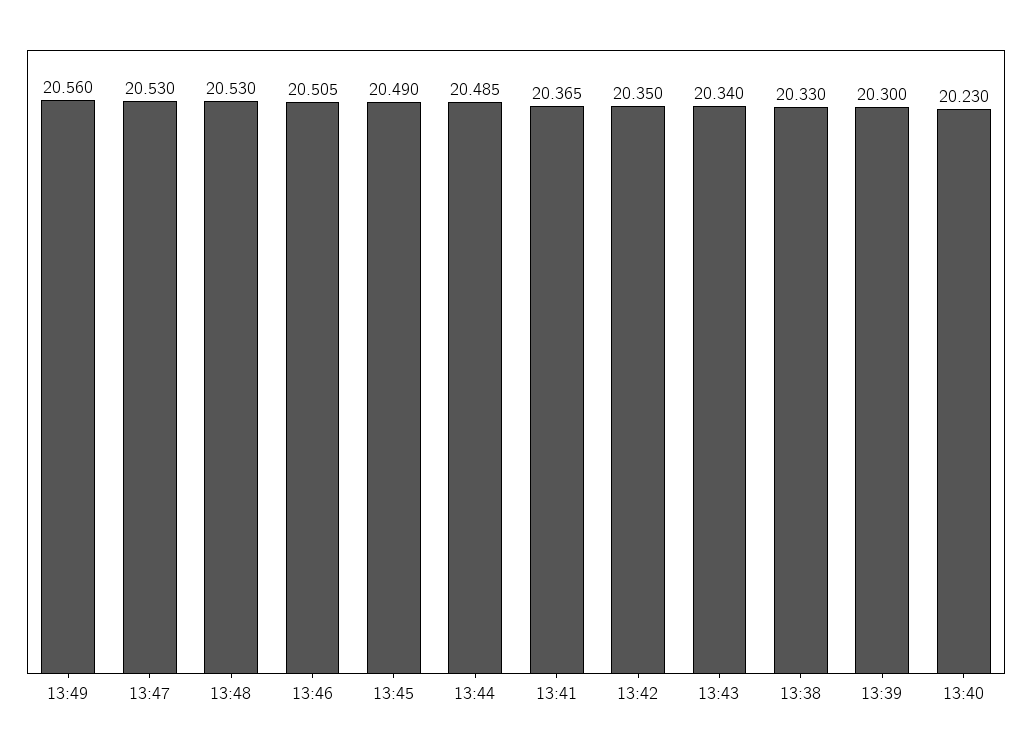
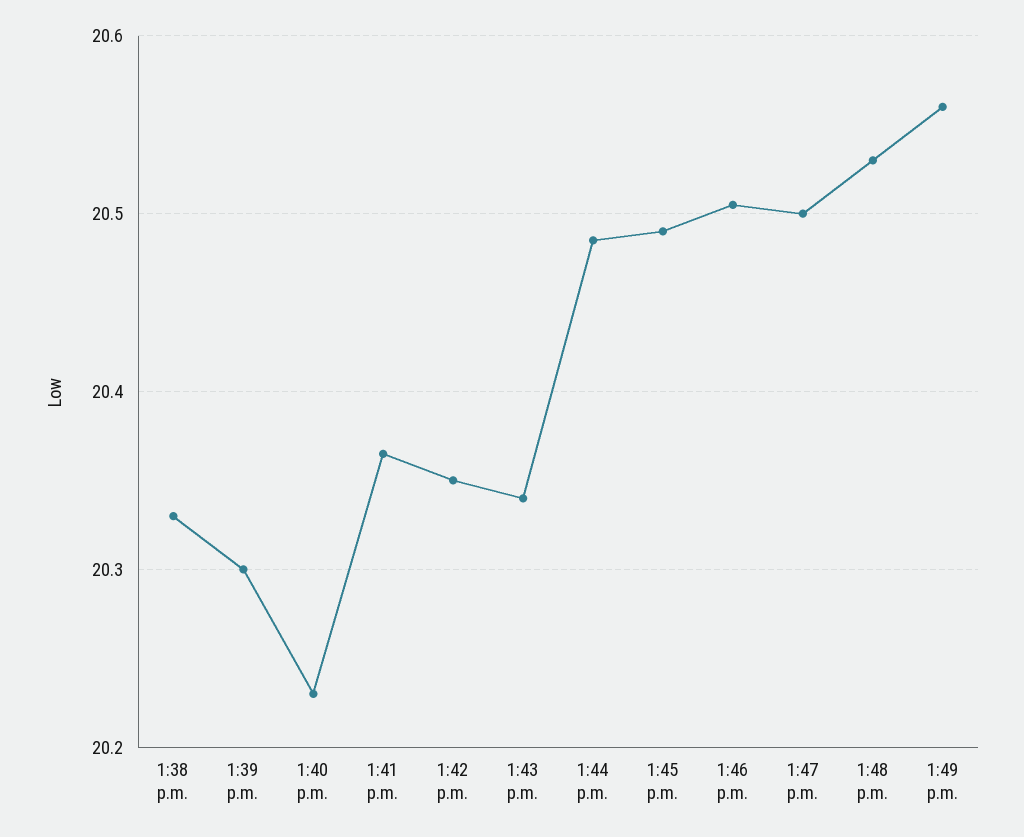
  {
    "13:49": 20.56,
-   "13:47": 20.53,
+   "13:47": 20.5,
    "13:48": 20.53,
    "13:46": 20.505,
    "13:45": 20.49,
    "13:44": 20.485,
    "13:41": 20.365,
    "13:42": 20.35,
    "13:43": 20.34,
    "13:38": 20.33,
    "13:39": 20.3,
    "13:40": 20.23
  }

